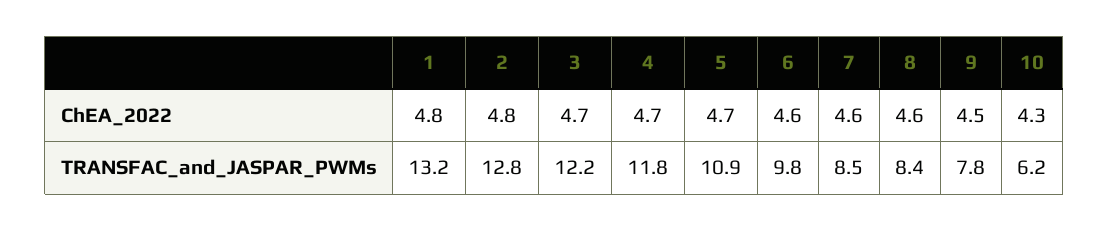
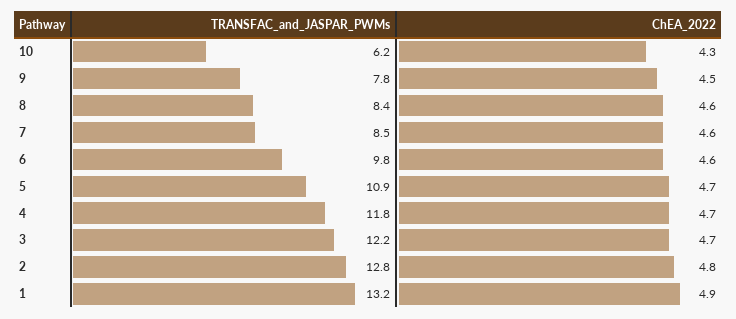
  {
    "1": {
-     "ChEA_2022": 4.8,
+     "ChEA_2022": 4.9,
      "TRANSFAC_and_JASPAR_PWMs": 13.2
    },
    "2": {
      "ChEA_2022": 4.8,
      "TRANSFAC_and_JASPAR_PWMs": 12.8
    },
    "3": {
      "ChEA_2022": 4.7,
      "TRANSFAC_and_JASPAR_PWMs": 12.2
    },
    "4": {
      "ChEA_2022": 4.7,
      "TRANSFAC_and_JASPAR_PWMs": 11.8
    },
    "5": {
      "ChEA_2022": 4.7,
      "TRANSFAC_and_JASPAR_PWMs": 10.9
    },
    "6": {
      "ChEA_2022": 4.6,
      "TRANSFAC_and_JASPAR_PWMs": 9.8
    },
    "7": {
      "ChEA_2022": 4.6,
      "TRANSFAC_and_JASPAR_PWMs": 8.5
    },
    "8": {
      "ChEA_2022": 4.6,
      "TRANSFAC_and_JASPAR_PWMs": 8.4
    },
    "9": {
      "ChEA_2022": 4.5,
      "TRANSFAC_and_JASPAR_PWMs": 7.8
    },
    "10": {
      "ChEA_2022": 4.3,
      "TRANSFAC_and_JASPAR_PWMs": 6.2
    }
  }

